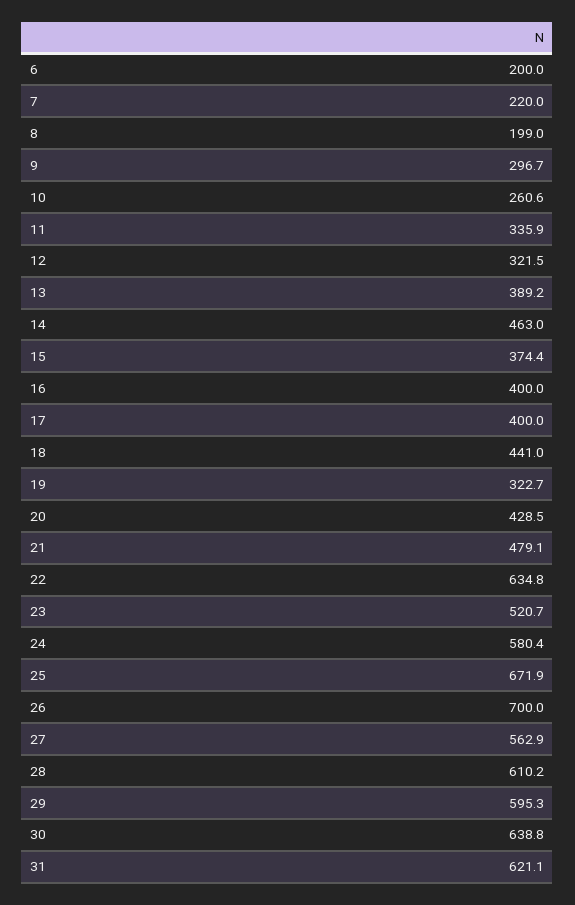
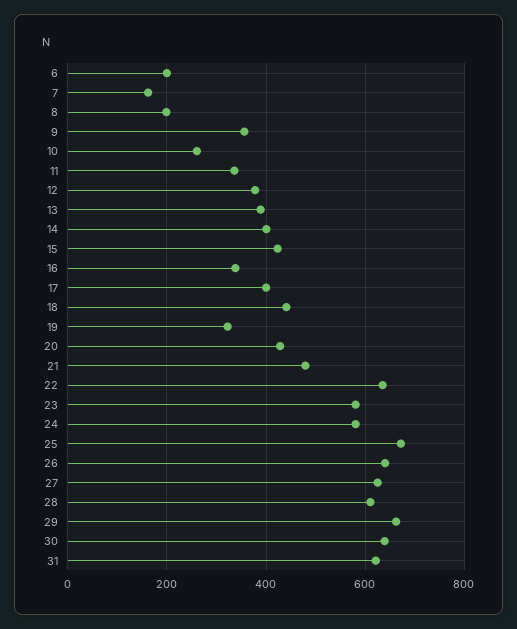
  {
    "6": 200,
-   "7": 220,
+   "7": 160,
    "8": 199,
-   "9": 296.7,
+   "9": 360,
    "10": 260.6,
    "11": 335.9,
-   "12": 321.5,
+   "12": 380,
    "13": 389.2,
-   "14": 463,
+   "14": 400,
-   "15": 374.4,
+   "15": 420,
-   "16": 400,
+   "16": 340,
    "17": 400,
    "18": 441,
    "19": 322.7,
    "20": 428.5,
    "21": 479.1,
    "22": 634.8,
-   "23": 520.7,
+   "23": 580,
    "24": 580.4,
    "25": 671.9,
-   "26": 700,
+   "26": 640,
-   "27": 562.9,
+   "27": 620,
    "28": 610.2,
-   "29": 595.3,
+   "29": 660,
    "30": 638.8,
    "31": 621.1
  }

